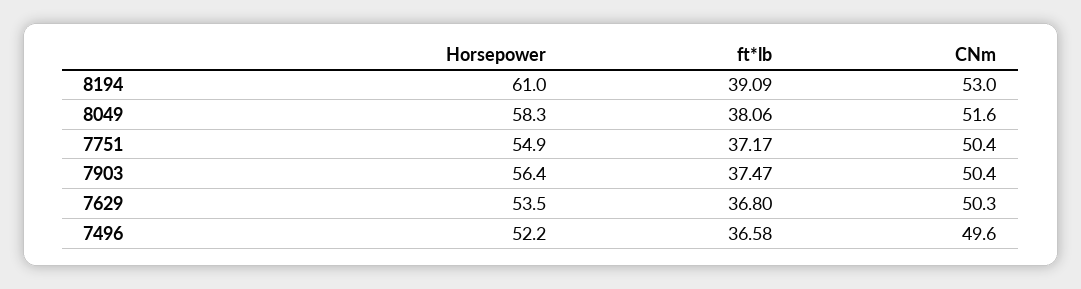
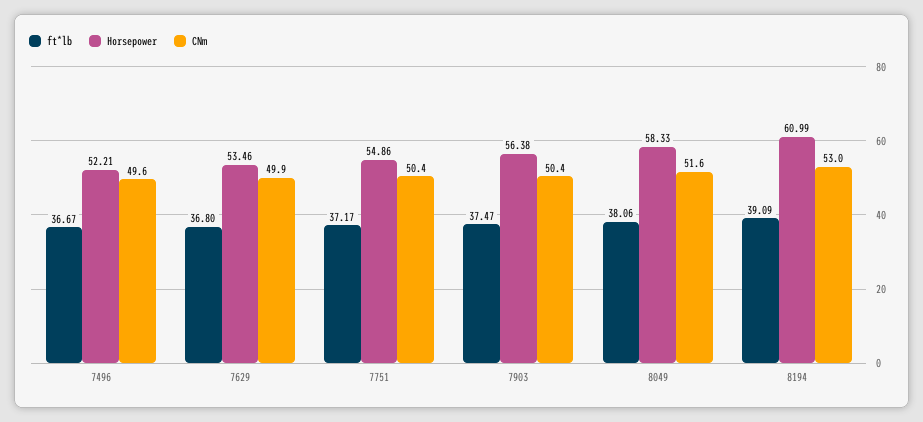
  {
    "Horsepower": {
      "8194": 60.99,
      "8049": 58.33,
      "7751": 54.86,
      "7903": 56.38,
      "7629": 53.46,
      "7496": 52.21
    },
    "ft*lb": {
      "8194": 39.09,
      "8049": 38.06,
      "7751": 37.17,
      "7903": 37.47,
      "7629": 36.8,
-     "7496": 36.58
+     "7496": 36.67
    },
    "CNm": {
      "8194": 53,
      "8049": 51.6,
      "7751": 50.4,
      "7903": 50.4,
-     "7629": 50.3,
+     "7629": 49.9,
      "7496": 49.6
    }
  }

